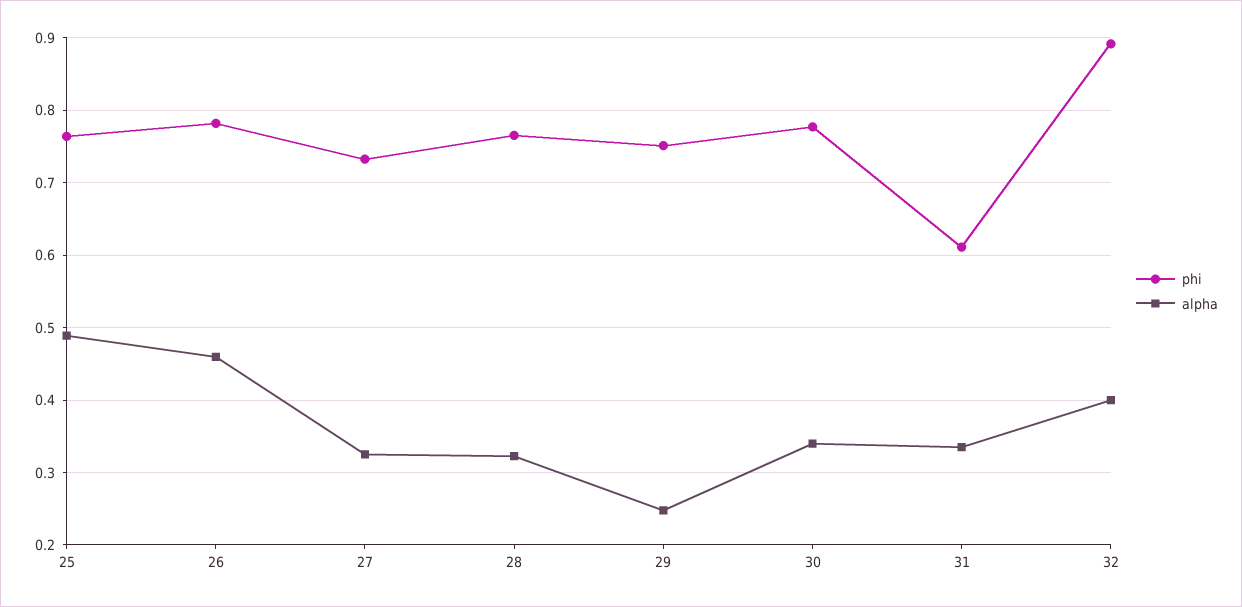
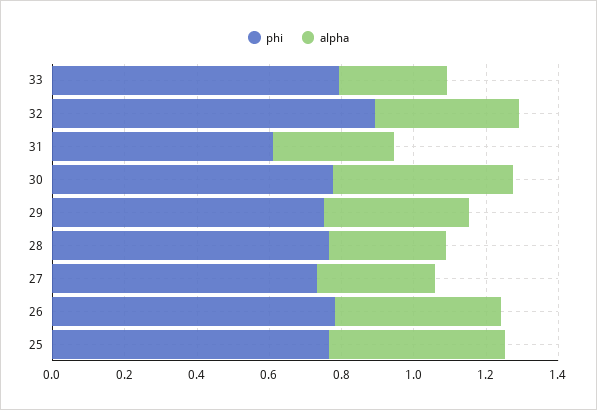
  {
    "phi": {
      "25": 0.76,
      "26": 0.78,
      "27": 0.73,
      "28": 0.77,
      "29": 0.75,
      "30": 0.78,
      "31": 0.61,
-     "32": 0.89
+     "32": 0.89,
+     "33": 0.8
    },
    "alpha": {
      "25": 0.49,
      "26": 0.46,
      "27": 0.33,
      "28": 0.32,
-     "29": 0.25,
+     "29": 0.4,
-     "30": 0.34,
+     "30": 0.5,
      "31": 0.34,
-     "32": 0.4
+     "32": 0.4,
+     "33": 0.3
    }
  }

